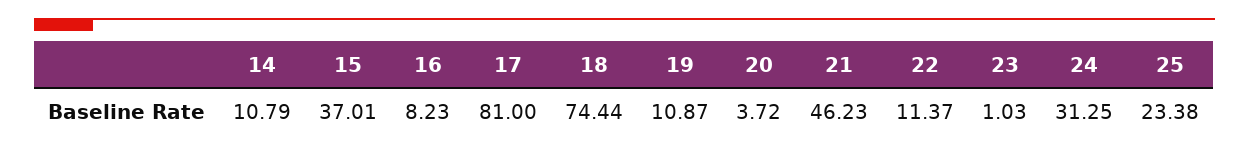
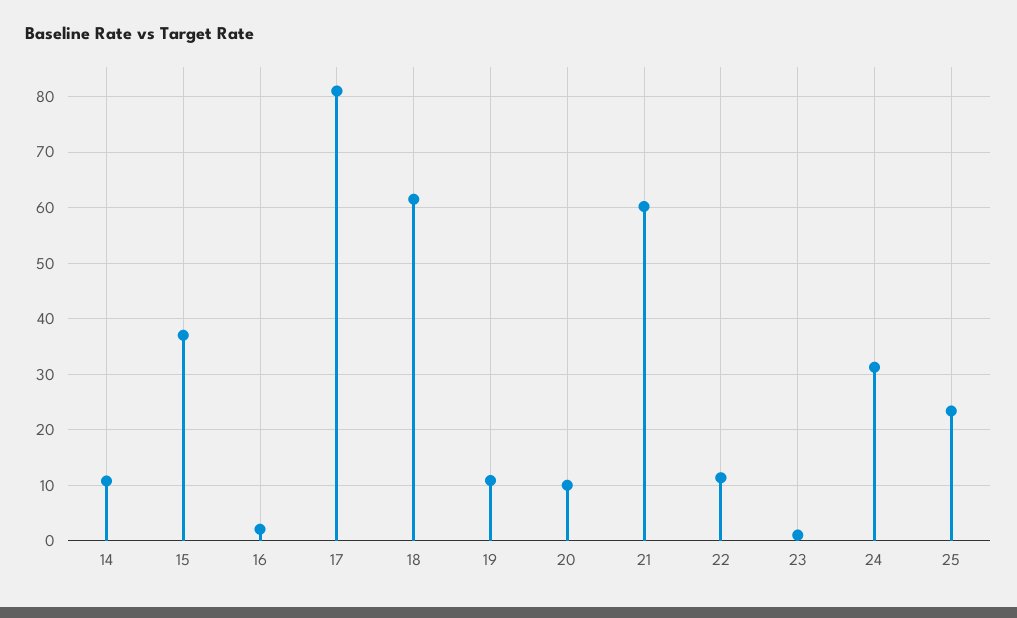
  {
    "14": 10.79,
    "15": 37.01,
-   "16": 8.23,
+   "16": 2,
    "17": 81,
-   "18": 74.44,
+   "18": 62,
    "19": 10.87,
-   "20": 3.72,
+   "20": 10,
-   "21": 46.23,
+   "21": 60,
    "22": 11.37,
    "23": 1.03,
    "24": 31.25,
    "25": 23.38
  }

